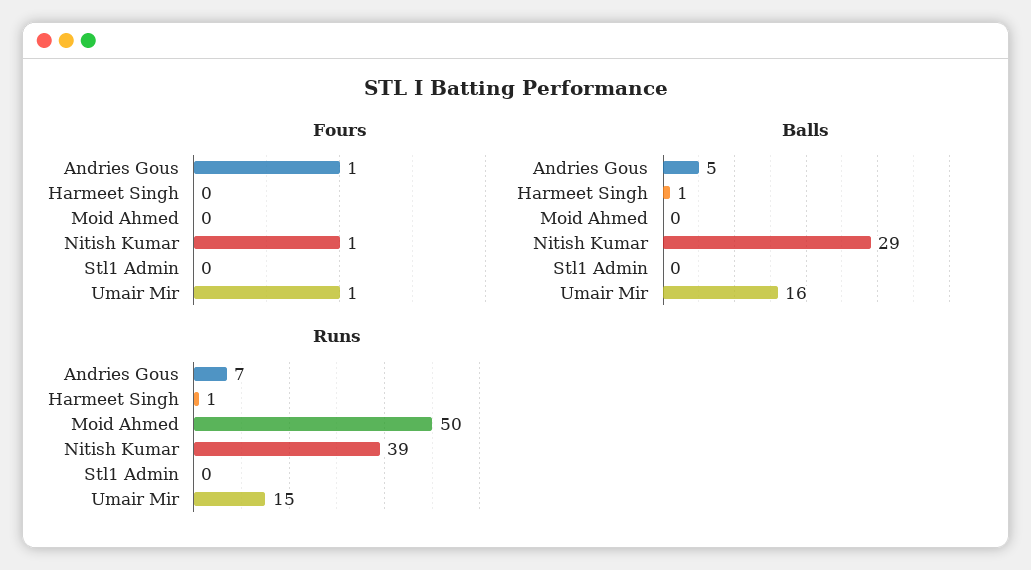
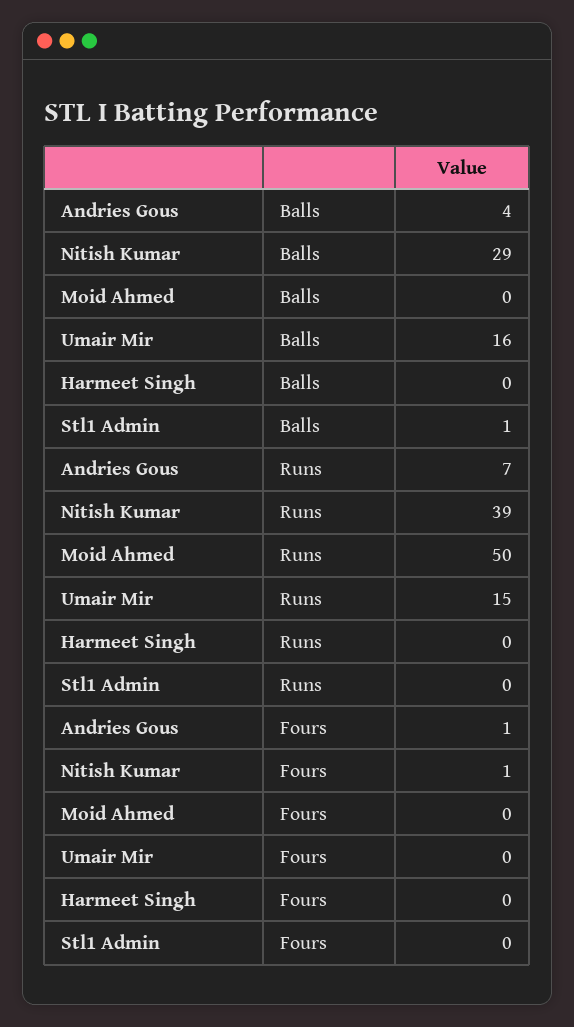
  {
    "Fours": {
      "Andries Gous": 1,
      "Harmeet Singh": 0,
      "Moid Ahmed": 0,
      "Nitish Kumar": 1,
      "Stl1 Admin": 0,
-     "Umair Mir": 1
+     "Umair Mir": 0
    },
    "Balls": {
-     "Andries Gous": 5,
+     "Andries Gous": 4,
-     "Harmeet Singh": 1,
+     "Harmeet Singh": 0,
      "Moid Ahmed": 0,
      "Nitish Kumar": 29,
-     "Stl1 Admin": 0,
+     "Stl1 Admin": 1,
      "Umair Mir": 16
    },
    "Runs": {
      "Andries Gous": 7,
-     "Harmeet Singh": 1,
+     "Harmeet Singh": 0,
      "Moid Ahmed": 50,
      "Nitish Kumar": 39,
      "Stl1 Admin": 0,
      "Umair Mir": 15
    }
  }

